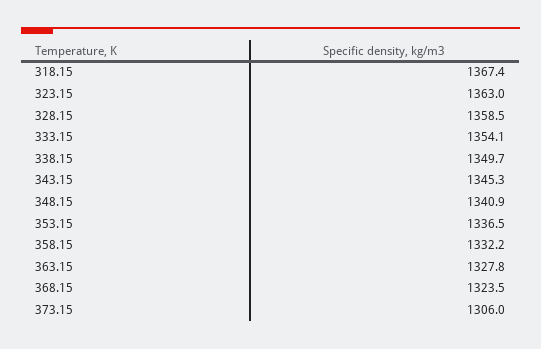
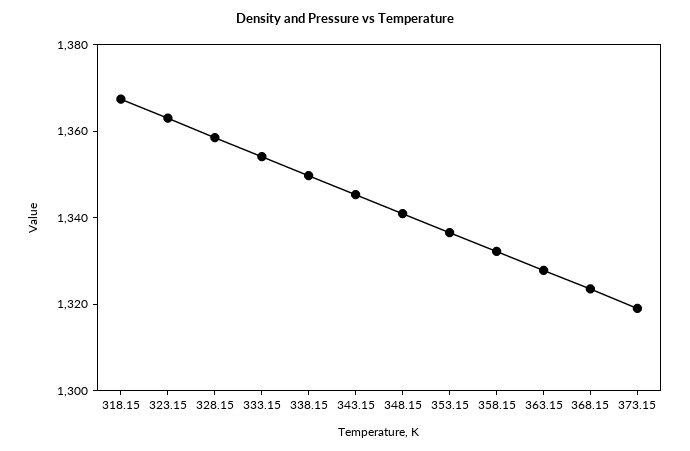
  {
    "318.15": 1367.4,
    "323.15": 1363,
    "328.15": 1358.5,
    "333.15": 1354.1,
    "338.15": 1349.7,
    "343.15": 1345.3,
    "348.15": 1340.9,
    "353.15": 1336.5,
    "358.15": 1332.2,
    "363.15": 1327.8,
    "368.15": 1323.5,
-   "373.15": 1306
+   "373.15": 1320
  }

